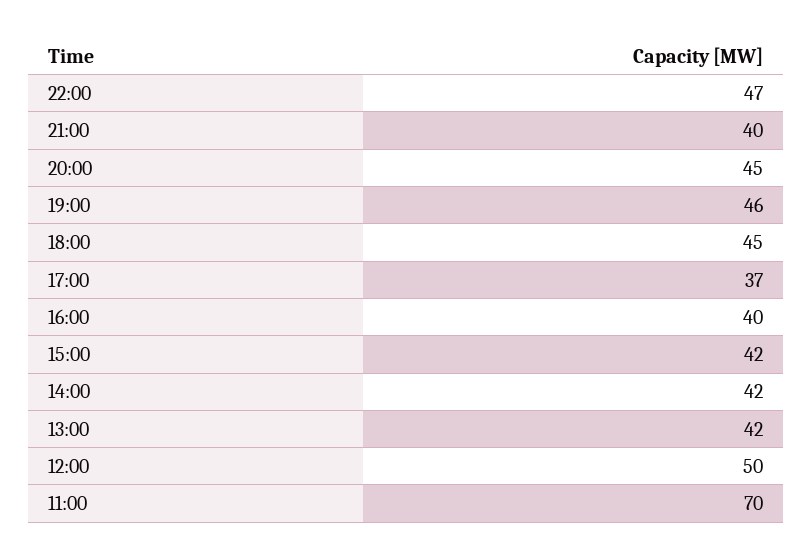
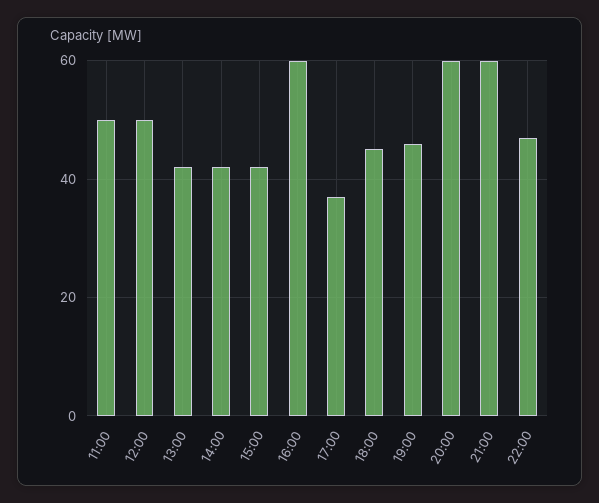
  {
    "22:00": 47,
-   "21:00": 40,
+   "21:00": 60,
-   "20:00": 45,
+   "20:00": 60,
    "19:00": 46,
    "18:00": 45,
    "17:00": 37,
-   "16:00": 40,
+   "16:00": 60,
    "15:00": 42,
    "14:00": 42,
    "13:00": 42,
    "12:00": 50,
-   "11:00": 70
+   "11:00": 50
  }

